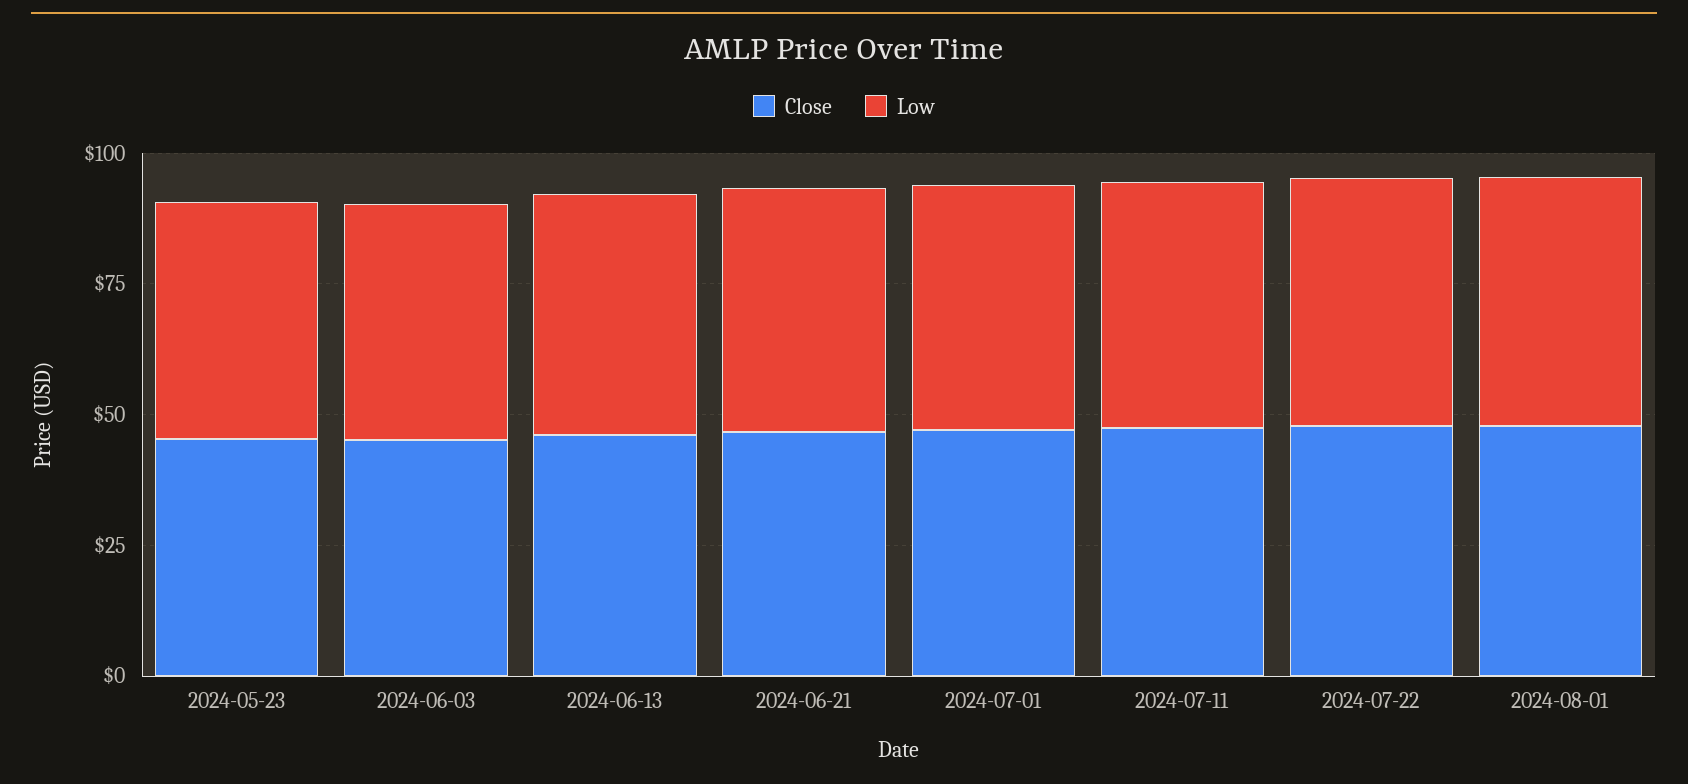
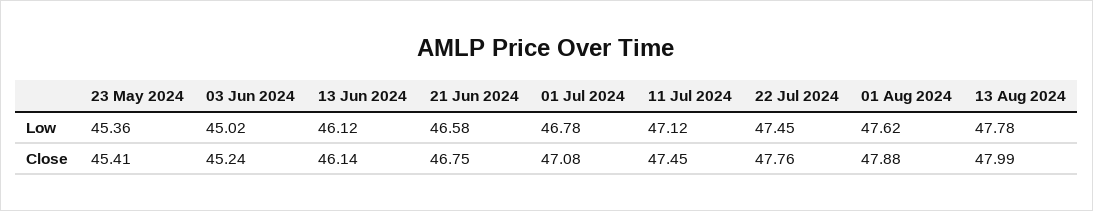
  {
    "Close": {
      "2024-05-23": 45.41,
      "2024-06-03": 45.24,
      "2024-06-13": 46.14,
      "2024-06-21": 46.75,
      "2024-07-01": 47.08,
      "2024-07-11": 47.45,
      "2024-07-22": 47.76,
-     "2024-08-01": 47.88
+     "2024-08-01": 47.88,
+     "13 Aug 2024": 47.99
    },
    "Low": {
      "2024-05-23": 45.36,
      "2024-06-03": 45.02,
      "2024-06-13": 46.12,
      "2024-06-21": 46.58,
      "2024-07-01": 46.78,
      "2024-07-11": 47.12,
      "2024-07-22": 47.45,
-     "2024-08-01": 47.62
+     "2024-08-01": 47.62,
+     "13 Aug 2024": 47.78
    }
  }

